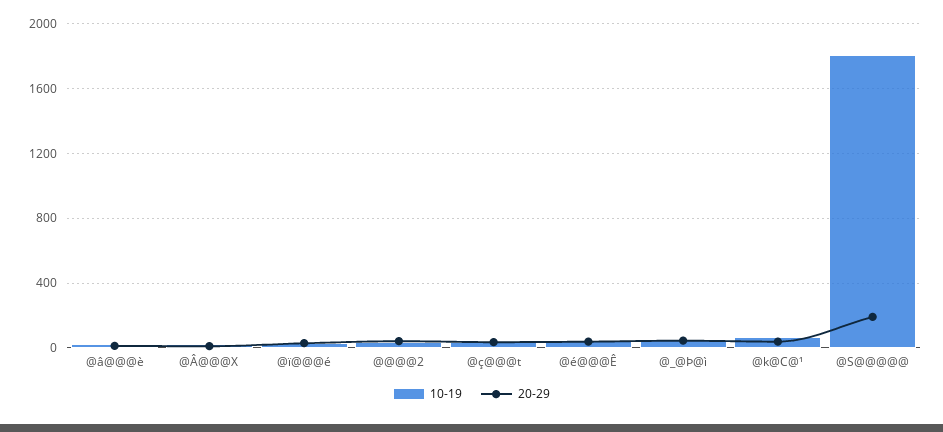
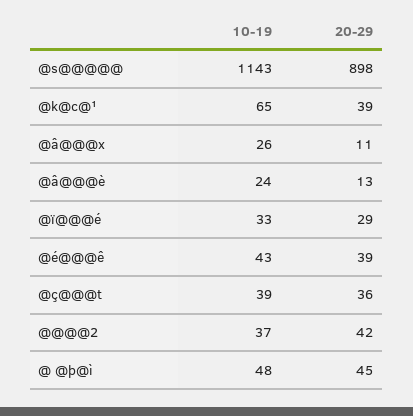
  {
    "10-19": {
      "@â@@@è": 24,
      "@Â@@@X": 26,
      "@ï@@@é": 33,
      "@@@@2": 37,
      "@ç@@@t": 39,
      "@é@@@Ê": 43,
      "@_@Þ@ì": 48,
      "@k@C@¹": 65,
-     "@S@@@@@": 1800
+     "@S@@@@@": 1143
    },
    "20-29": {
      "@â@@@è": 13,
      "@Â@@@X": 11,
      "@ï@@@é": 29,
      "@@@@2": 42,
      "@ç@@@t": 36,
      "@é@@@Ê": 39,
      "@_@Þ@ì": 45,
      "@k@C@¹": 39,
-     "@S@@@@@": 200
+     "@S@@@@@": 898
    }
  }

